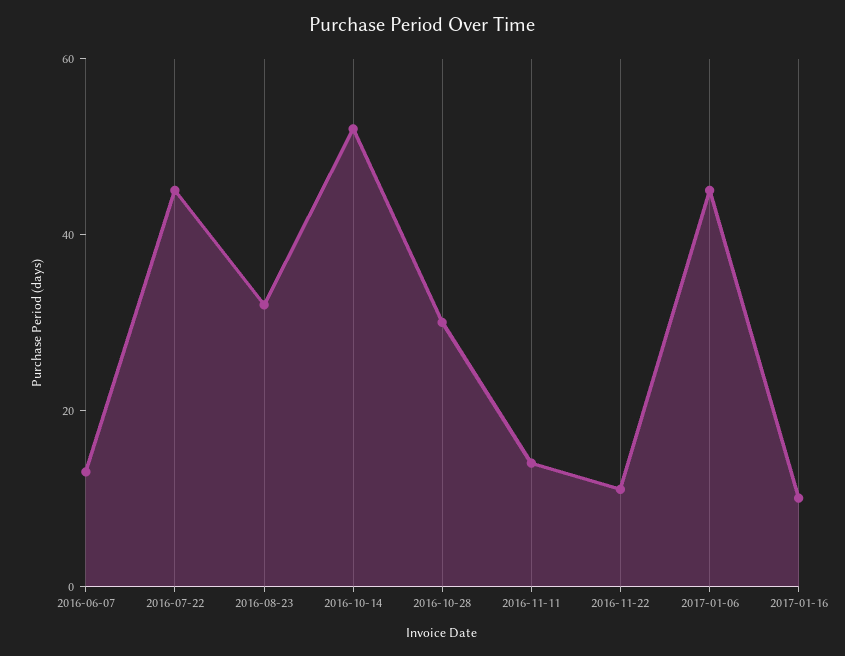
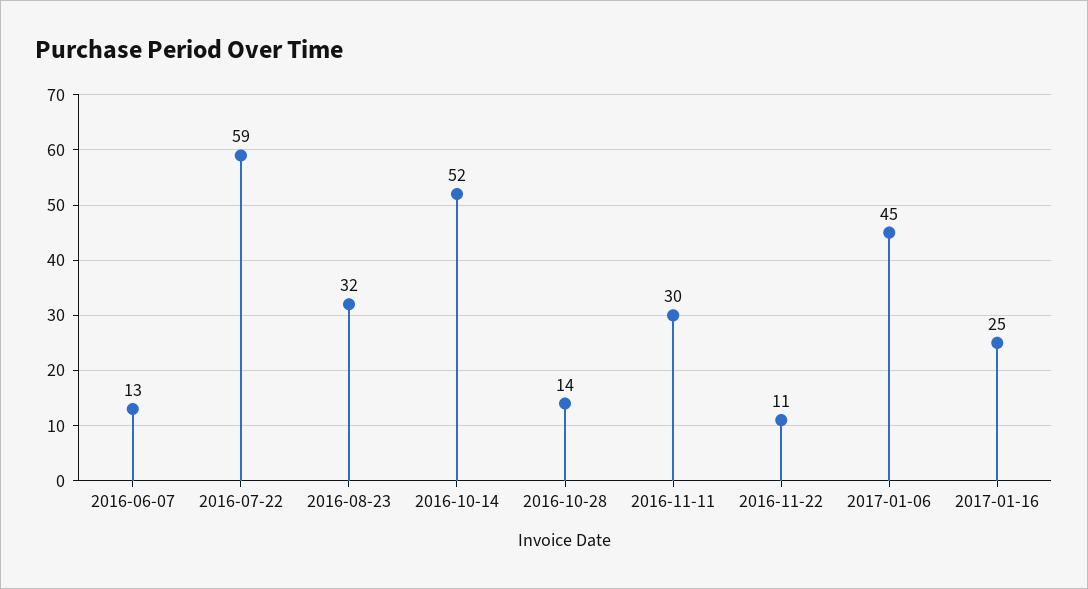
  {
    "2016-06-07": 13,
-   "2016-07-22": 45,
+   "2016-07-22": 59,
    "2016-08-23": 32,
    "2016-10-14": 52,
-   "2016-10-28": 30,
+   "2016-10-28": 14,
-   "2016-11-11": 15,
+   "2016-11-11": 30,
    "2016-11-22": 11,
    "2017-01-06": 45,
-   "2017-01-16": 10
+   "2017-01-16": 25
  }

